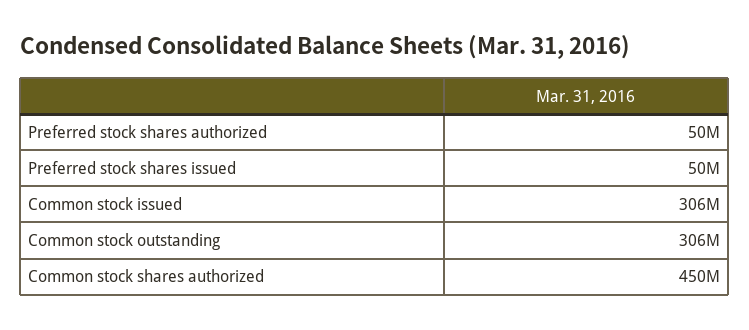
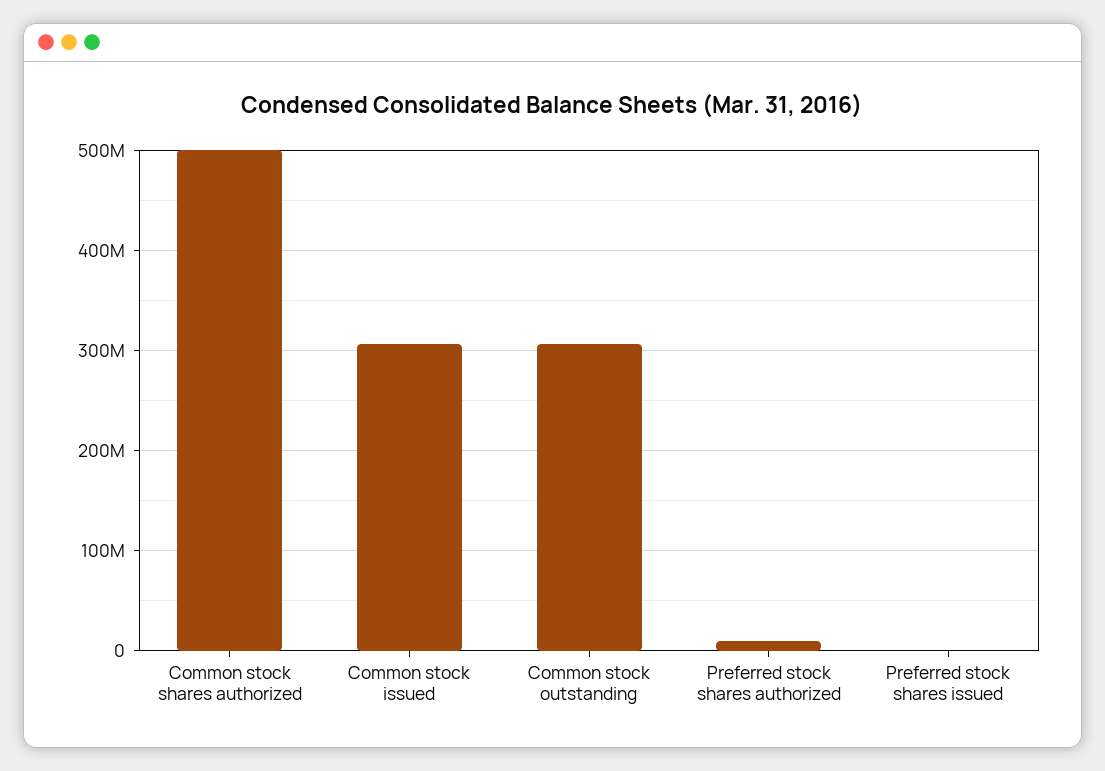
  {
-   "Preferred stock shares authorized": 50000000,
+   "Preferred stock shares authorized": 10000000,
-   "Preferred stock shares issued": 50000000,
+   "Preferred stock shares issued": 0,
    "Common stock issued": 306000000,
    "Common stock outstanding": 306000000,
-   "Common stock shares authorized": 450000000
+   "Common stock shares authorized": 500000000
  }

